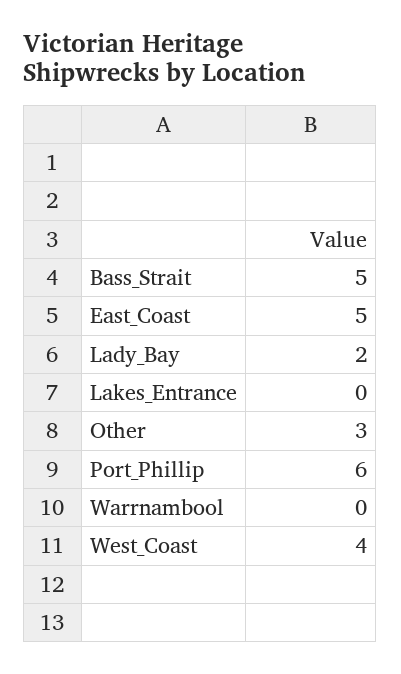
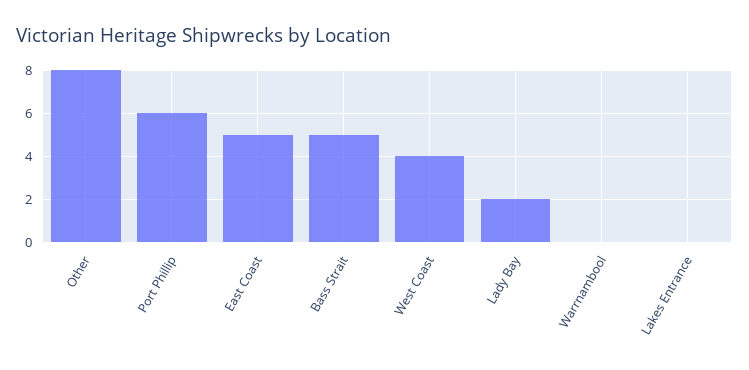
  {
    "Bass_Strait": 5,
    "East_Coast": 5,
    "Lady_Bay": 2,
    "Lakes_Entrance": 0,
-   "Other": 3,
+   "Other": 8,
    "Port_Phillip": 6,
    "Warrnambool": 0,
    "West_Coast": 4
  }

